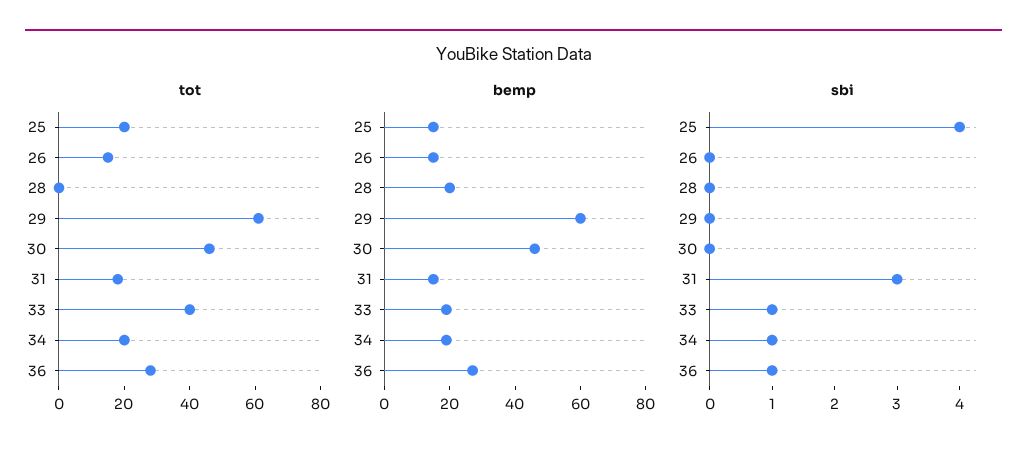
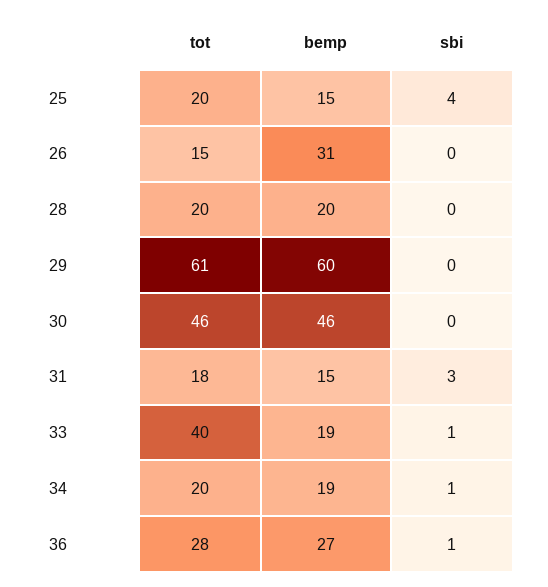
  {
    "tot": {
      "25": 20,
      "26": 15,
-     "28": 0,
+     "28": 20,
      "29": 61,
      "30": 46,
      "31": 18,
      "33": 40,
      "34": 20,
      "36": 28
    },
    "bemp": {
      "25": 15,
-     "26": 15,
+     "26": 31,
      "28": 20,
      "29": 60,
      "30": 46,
      "31": 15,
      "33": 19,
      "34": 19,
      "36": 27
    },
    "sbi": {
      "25": 4,
      "26": 0,
      "28": 0,
      "29": 0,
      "30": 0,
      "31": 3,
      "33": 1,
      "34": 1,
      "36": 1
    }
  }

